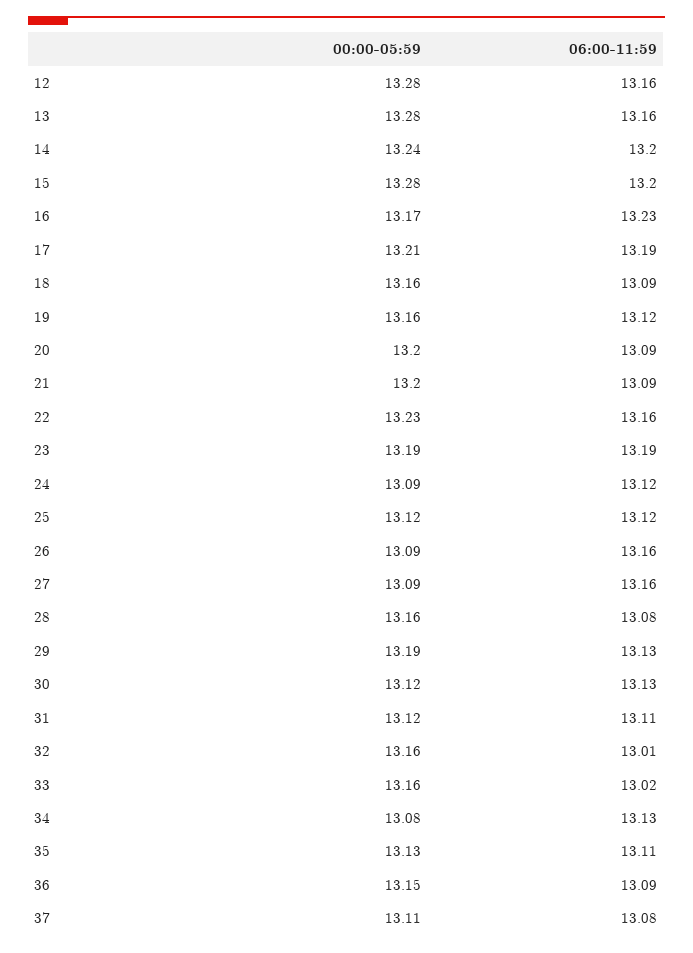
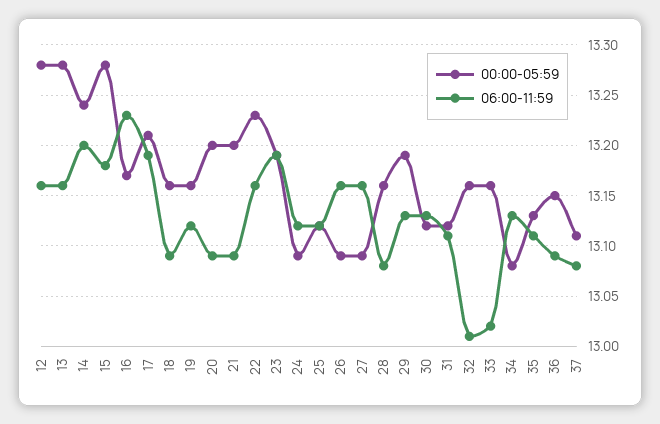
  {
    "00:00-05:59": {
      "12": 13.28,
      "13": 13.28,
      "14": 13.24,
      "15": 13.28,
      "16": 13.17,
      "17": 13.21,
      "18": 13.16,
      "19": 13.16,
      "20": 13.2,
      "21": 13.2,
      "22": 13.23,
      "23": 13.19,
      "24": 13.09,
      "25": 13.12,
      "26": 13.09,
      "27": 13.09,
      "28": 13.16,
      "29": 13.19,
      "30": 13.12,
      "31": 13.12,
      "32": 13.16,
      "33": 13.16,
      "34": 13.08,
      "35": 13.13,
      "36": 13.15,
      "37": 13.11
    },
    "06:00-11:59": {
      "12": 13.16,
      "13": 13.16,
      "14": 13.2,
-     "15": 13.2,
+     "15": 13.18,
      "16": 13.23,
      "17": 13.19,
      "18": 13.09,
      "19": 13.12,
      "20": 13.09,
      "21": 13.09,
      "22": 13.16,
      "23": 13.19,
      "24": 13.12,
      "25": 13.12,
      "26": 13.16,
      "27": 13.16,
      "28": 13.08,
      "29": 13.13,
      "30": 13.13,
      "31": 13.11,
      "32": 13.01,
      "33": 13.02,
      "34": 13.13,
      "35": 13.11,
      "36": 13.09,
      "37": 13.08
    }
  }

